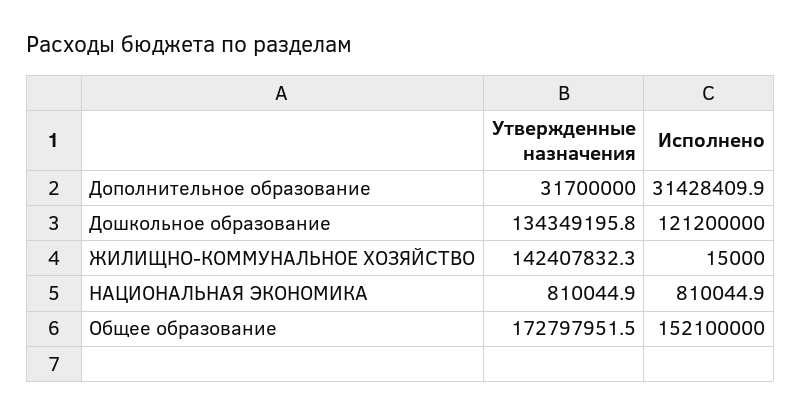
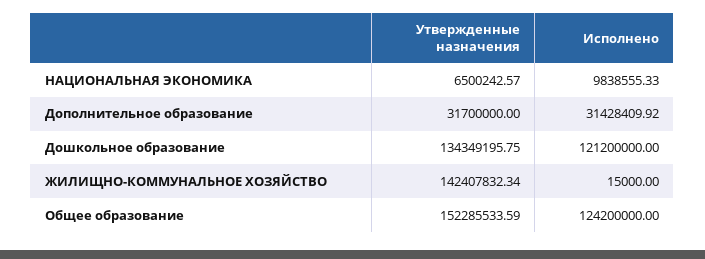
  {
    "Утвержденные назначения": {
      "Дополнительное образование": 31700000,
      "Дошкольное образование": 134349195.75,
      "ЖИЛИЩНО-КОММУНАЛЬНОЕ ХОЗЯЙСТВО": 142407832.34,
-     "НАЦИОНАЛЬНАЯ ЭКОНОМИКА": 810044.9,
+     "НАЦИОНАЛЬНАЯ ЭКОНОМИКА": 6500242.57,
-     "Общее образование": 172797951.5
+     "Общее образование": 152285533.59
    },
    "Исполнено": {
      "Дополнительное образование": 31428409.92,
      "Дошкольное образование": 121200000,
      "ЖИЛИЩНО-КОММУНАЛЬНОЕ ХОЗЯЙСТВО": 15000,
-     "НАЦИОНАЛЬНАЯ ЭКОНОМИКА": 810044.9,
+     "НАЦИОНАЛЬНАЯ ЭКОНОМИКА": 9838555.33,
-     "Общее образование": 152100000
+     "Общее образование": 124200000
    }
  }

